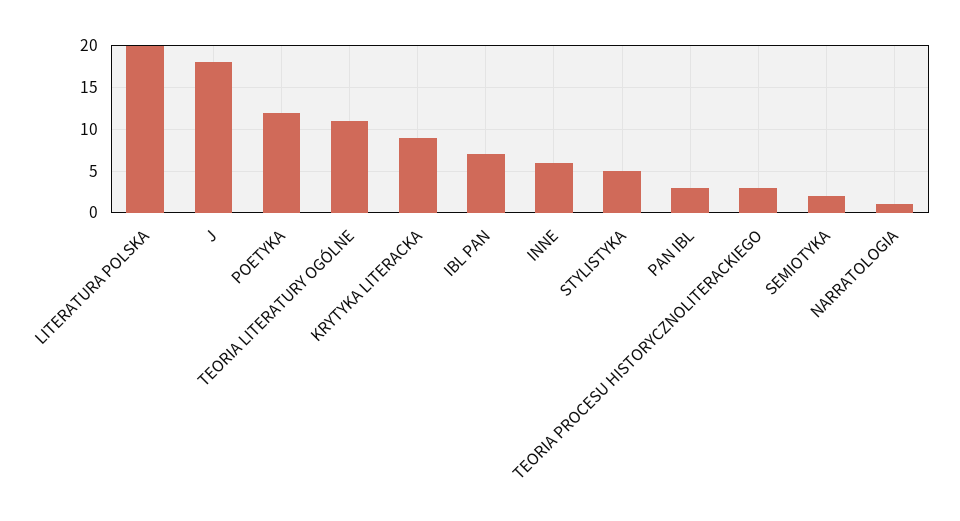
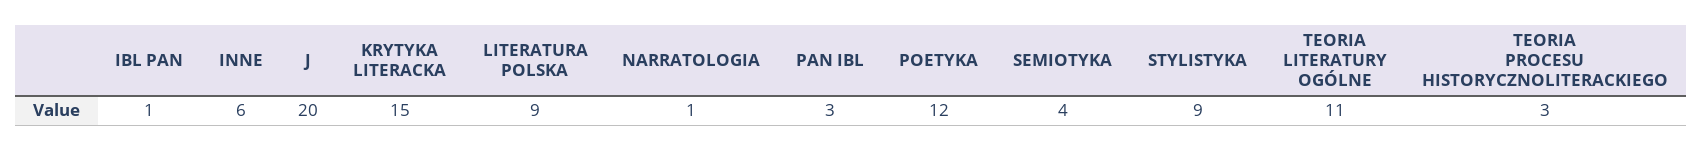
  {
-   "LITERATURA POLSKA": 20,
+   "LITERATURA POLSKA": 9,
-   "J": 18,
+   "J": 20,
    "POETYKA": 12,
    "TEORIA LITERATURY OGÓLNE": 11,
-   "KRYTYKA LITERACKA": 9,
+   "KRYTYKA LITERACKA": 15,
-   "IBL PAN": 7,
+   "IBL PAN": 1,
    "INNE": 6,
-   "STYLISTYKA": 5,
+   "STYLISTYKA": 9,
    "PAN IBL": 3,
    "TEORIA PROCESU HISTORYCZNOLITERACKIEGO": 3,
-   "SEMIOTYKA": 2,
+   "SEMIOTYKA": 4,
    "NARRATOLOGIA": 1
  }

